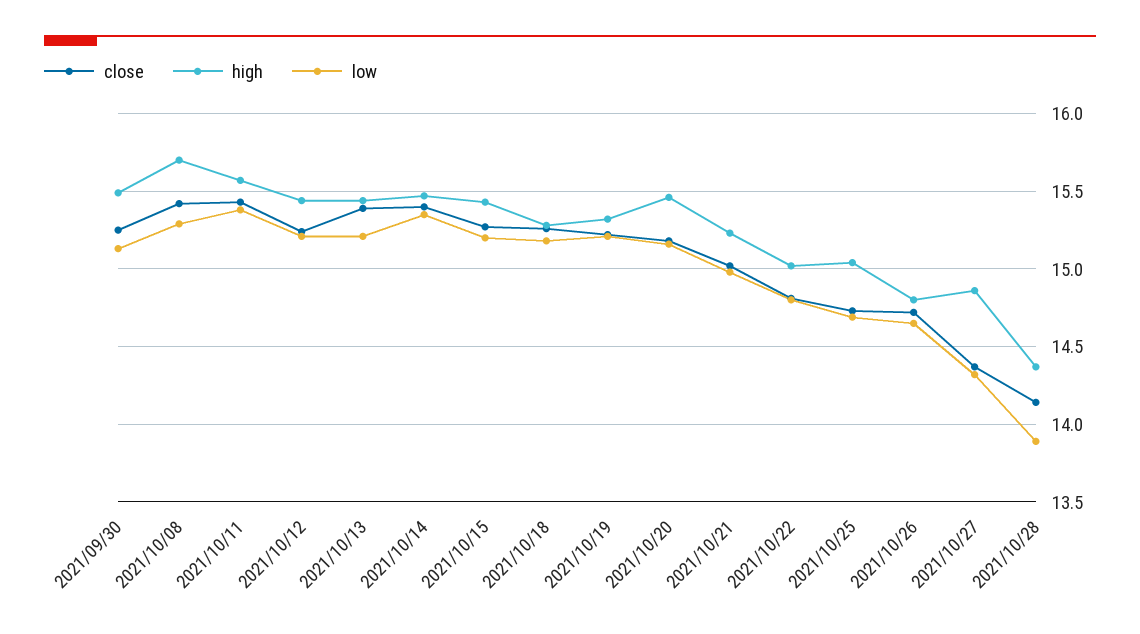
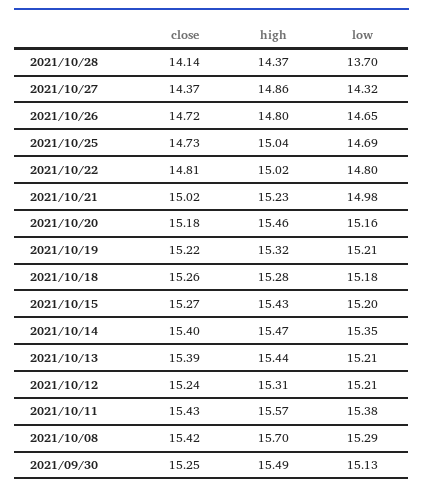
  {
    "close": {
      "2021/09/30": 15.25,
      "2021/10/08": 15.42,
      "2021/10/11": 15.43,
      "2021/10/12": 15.24,
      "2021/10/13": 15.39,
      "2021/10/14": 15.4,
      "2021/10/15": 15.27,
      "2021/10/18": 15.26,
      "2021/10/19": 15.22,
      "2021/10/20": 15.18,
      "2021/10/21": 15.02,
      "2021/10/22": 14.81,
      "2021/10/25": 14.73,
      "2021/10/26": 14.72,
      "2021/10/27": 14.37,
      "2021/10/28": 14.14
    },
    "high": {
      "2021/09/30": 15.49,
      "2021/10/08": 15.7,
      "2021/10/11": 15.57,
-     "2021/10/12": 15.45,
+     "2021/10/12": 15.31,
      "2021/10/13": 15.44,
      "2021/10/14": 15.47,
      "2021/10/15": 15.43,
      "2021/10/18": 15.28,
      "2021/10/19": 15.32,
      "2021/10/20": 15.46,
      "2021/10/21": 15.23,
      "2021/10/22": 15.02,
      "2021/10/25": 15.04,
      "2021/10/26": 14.8,
      "2021/10/27": 14.86,
      "2021/10/28": 14.37
    },
    "low": {
      "2021/09/30": 15.13,
      "2021/10/08": 15.29,
      "2021/10/11": 15.38,
      "2021/10/12": 15.21,
      "2021/10/13": 15.21,
      "2021/10/14": 15.35,
      "2021/10/15": 15.2,
      "2021/10/18": 15.18,
      "2021/10/19": 15.21,
      "2021/10/20": 15.16,
      "2021/10/21": 14.98,
      "2021/10/22": 14.8,
      "2021/10/25": 14.69,
      "2021/10/26": 14.65,
      "2021/10/27": 14.32,
-     "2021/10/28": 13.9
+     "2021/10/28": 13.7
    }
  }

